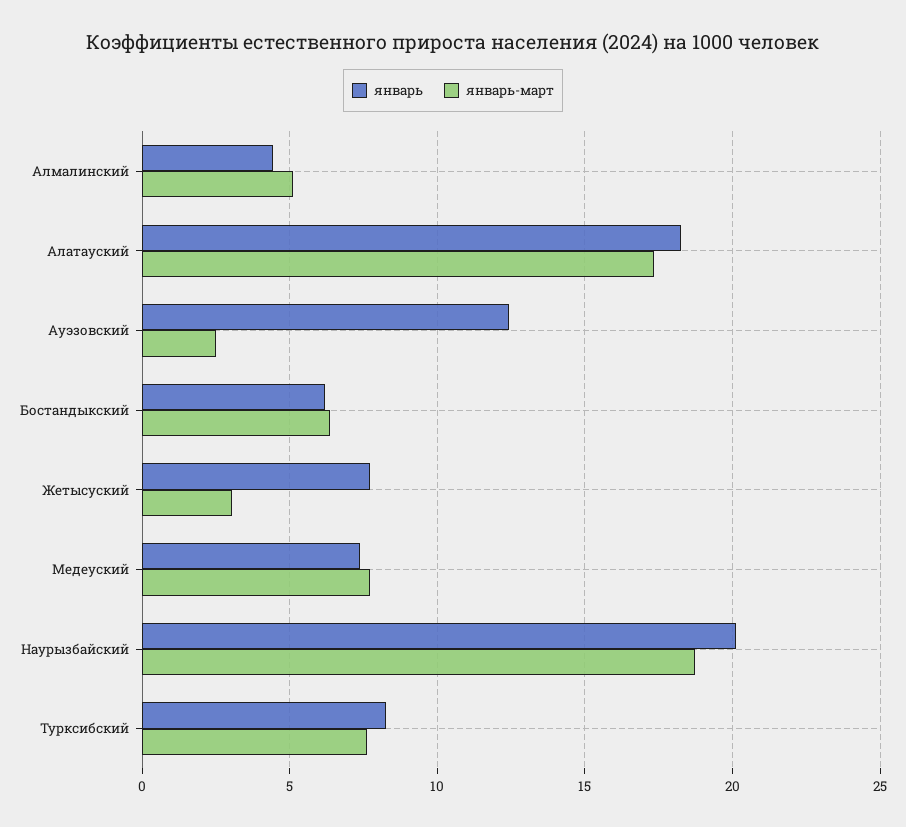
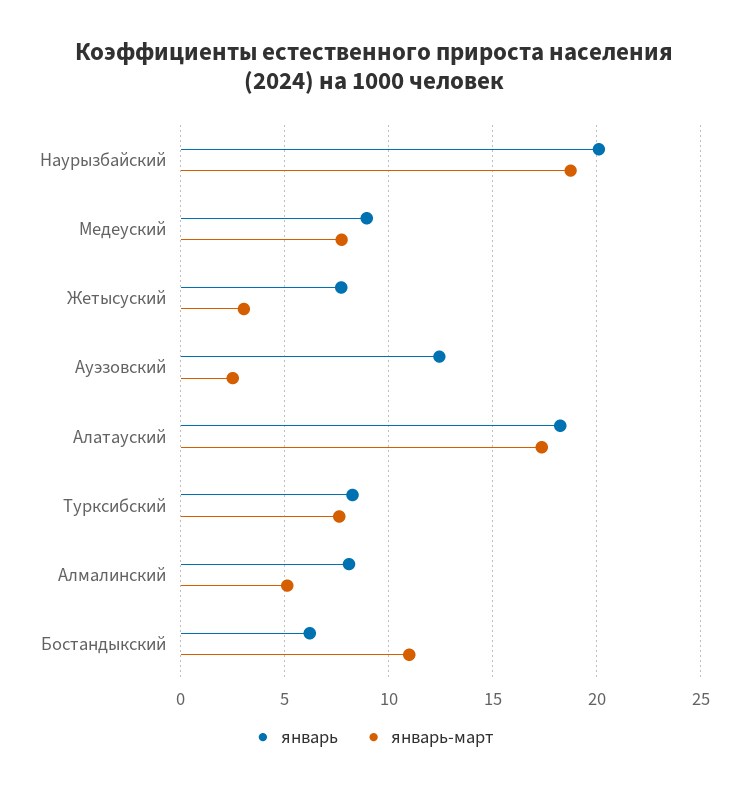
  {
    "январь": {
-     "Алмалинский": 4.5,
+     "Алмалинский": 8,
      "Алатауский": 18,
      "Ауэзовский": 12.5,
      "Бостандыкский": 6,
      "Жетысуский": 7.5,
-     "Медеуский": 7.5,
+     "Медеуский": 9,
      "Наурызбайский": 20,
      "Турксибский": 8.5
    },
    "январь-март": {
      "Алмалинский": 5,
      "Алатауский": 17.5,
      "Ауэзовский": 2.5,
-     "Бостандыкский": 6.5,
+     "Бостандыкский": 11,
      "Жетысуский": 3,
      "Медеуский": 7.5,
      "Наурызбайский": 18.5,
      "Турксибский": 7.5
    }
  }

